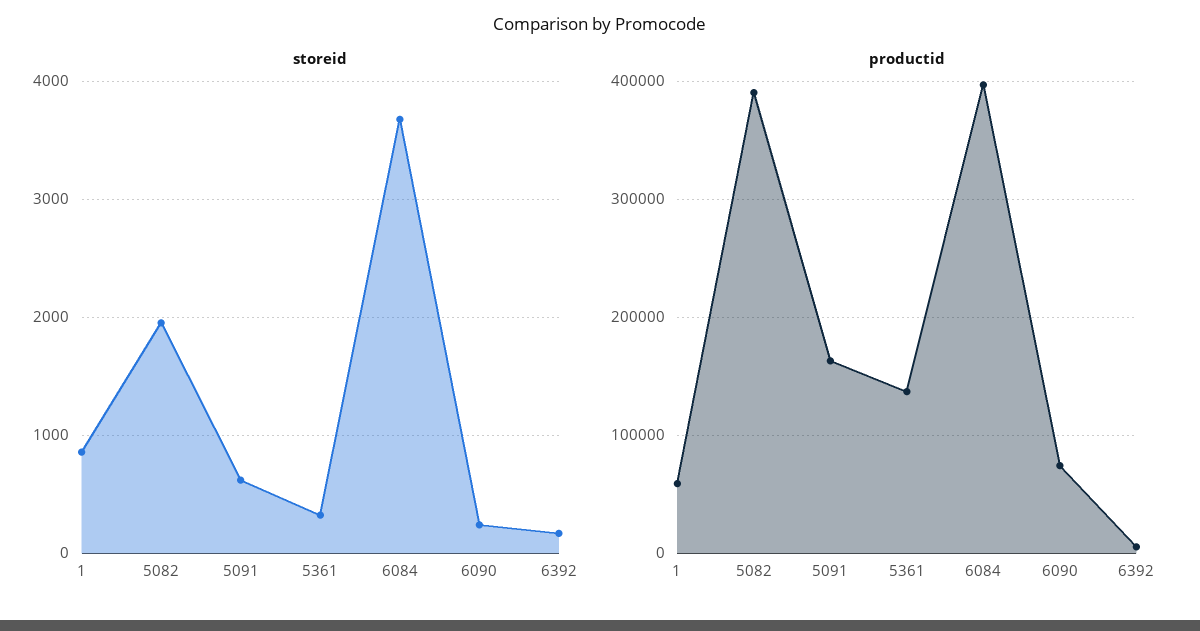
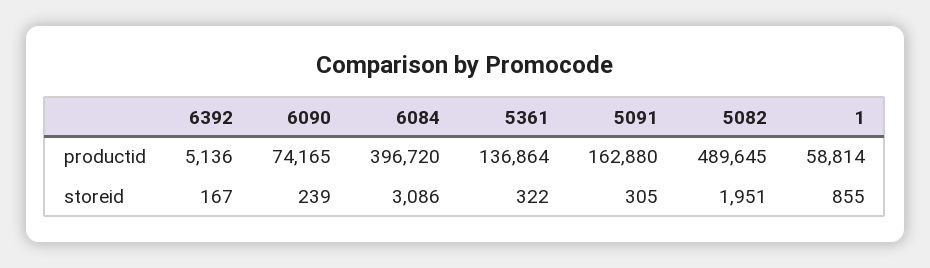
  {
    "storeid": {
      "1": 855,
      "5082": 1951,
-     "5091": 600,
+     "5091": 305,
      "5361": 322,
-     "6084": 3700,
+     "6084": 3086,
      "6090": 239,
      "6392": 167
    },
    "productid": {
      "1": 58814,
-     "5082": 390000,
+     "5082": 489645,
      "5091": 162880,
      "5361": 136864,
      "6084": 396720,
      "6090": 74165,
      "6392": 5136
    }
  }

